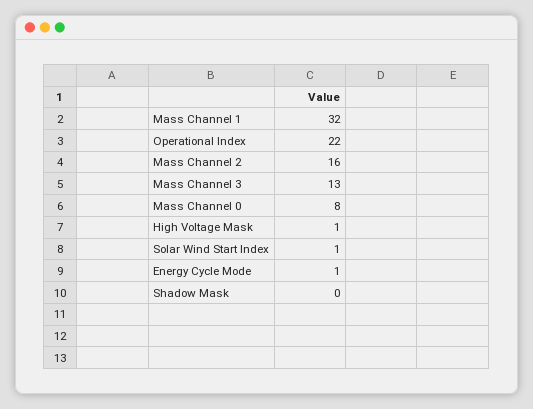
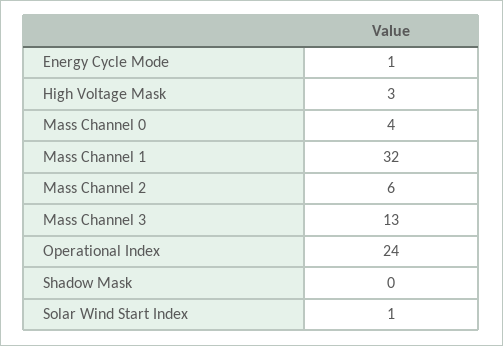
  {
    "Mass Channel 1": 32,
-   "Operational Index": 22,
+   "Operational Index": 24,
-   "Mass Channel 2": 16,
+   "Mass Channel 2": 6,
    "Mass Channel 3": 13,
-   "Mass Channel 0": 8,
+   "Mass Channel 0": 4,
-   "High Voltage Mask": 1,
+   "High Voltage Mask": 3,
    "Solar Wind Start Index": 1,
    "Energy Cycle Mode": 1,
    "Shadow Mask": 0
  }

